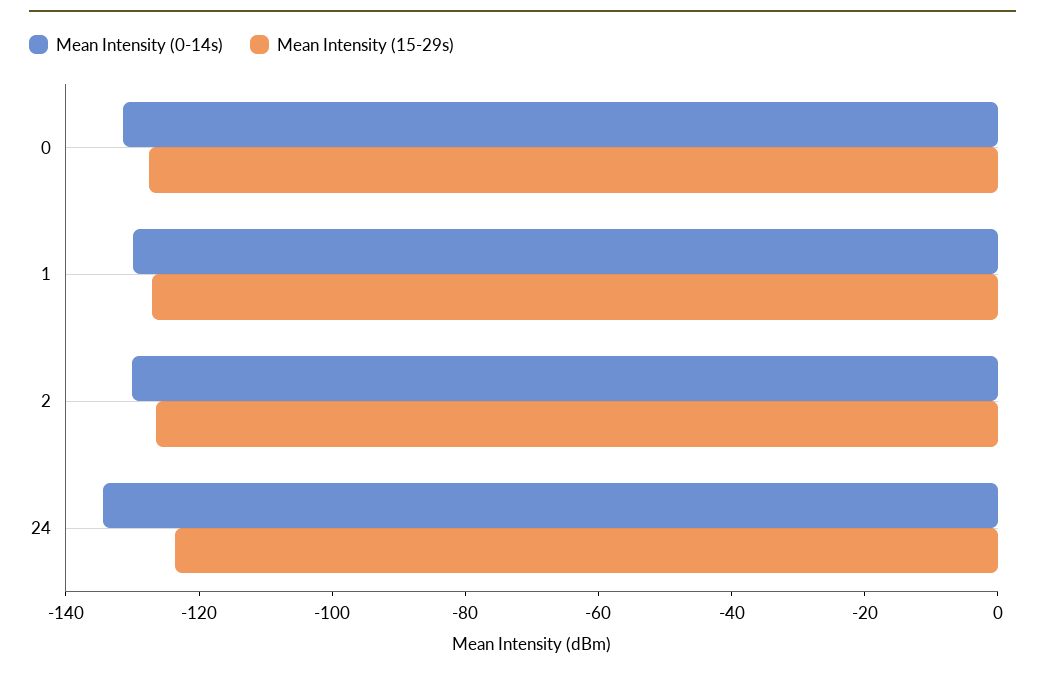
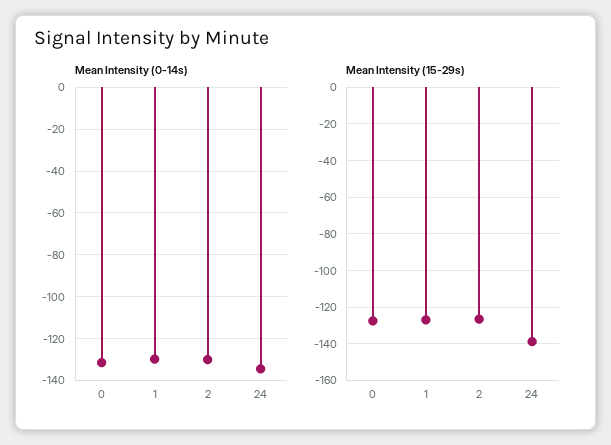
  {
    "Mean Intensity (0-14s)": {
      "0": -130,
      "1": -130,
      "2": -130,
      "24": -135
    },
    "Mean Intensity (15-29s)": {
      "0": -130,
      "1": -125,
      "2": -125,
-     "24": -125
+     "24": -140
    }
  }

